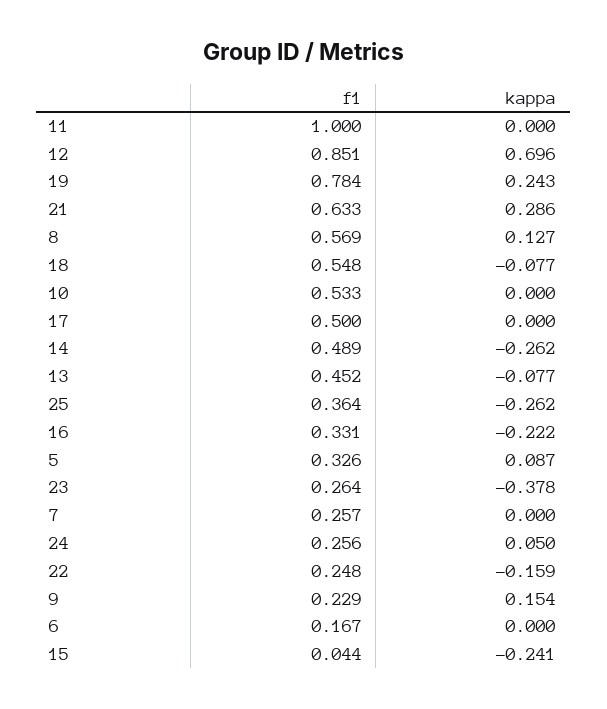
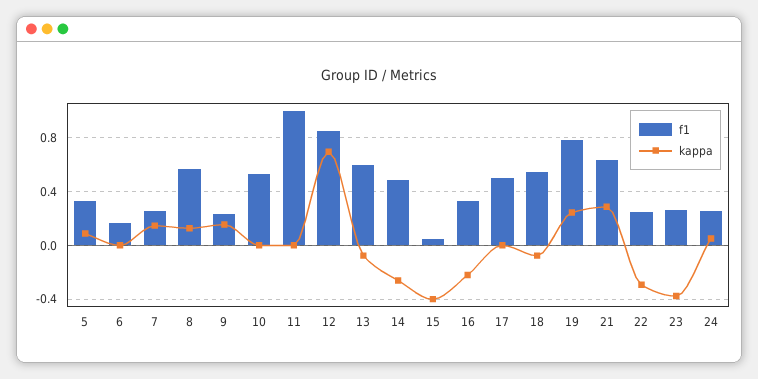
  {
    "f1": {
      "11": 1,
      "12": 0.851,
      "19": 0.784,
      "21": 0.633,
      "8": 0.569,
      "18": 0.548,
      "10": 0.533,
      "17": 0.5,
      "14": 0.489,
-     "13": 0.452,
+     "13": 0.6,
-     "25": 0.364,
      "16": 0.331,
      "5": 0.326,
      "23": 0.264,
      "7": 0.257,
      "24": 0.256,
      "22": 0.248,
      "9": 0.229,
      "6": 0.167,
      "15": 0.044
    },
    "kappa": {
      "11": 0,
      "12": 0.696,
      "19": 0.243,
      "21": 0.286,
      "8": 0.127,
      "18": -0.077,
      "10": 0,
      "17": 0,
      "14": -0.262,
      "13": -0.077,
-     "25": -0.262,
      "16": -0.222,
      "5": 0.087,
      "23": -0.378,
-     "7": 0,
+     "7": 0.15,
      "24": 0.05,
-     "22": -0.159,
+     "22": -0.3,
      "9": 0.154,
      "6": 0,
-     "15": -0.241
+     "15": -0.4
    }
  }

